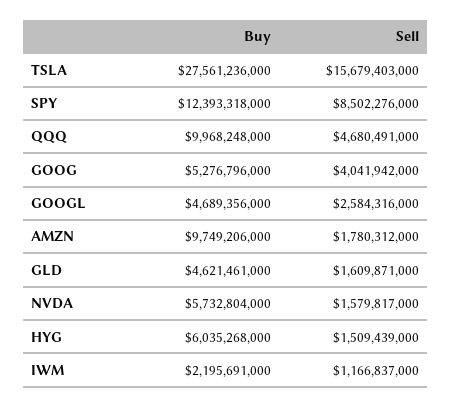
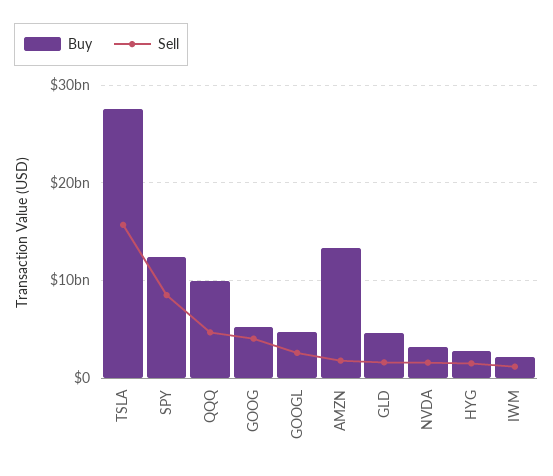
  {
    "Buy": {
      "TSLA": 27561236000,
      "SPY": 12393318000,
      "QQQ": 9968248000,
      "GOOG": 5276796000,
      "GOOGL": 4689356000,
-     "AMZN": 9749206000,
+     "AMZN": 13000000000,
      "GLD": 4621461000,
-     "NVDA": 5732804000,
+     "NVDA": 3000000000,
-     "HYG": 6035268000,
+     "HYG": 3000000000,
      "IWM": 2195691000
    },
    "Sell": {
      "TSLA": 15679403000,
      "SPY": 8502276000,
      "QQQ": 4680491000,
      "GOOG": 4041942000,
      "GOOGL": 2584316000,
      "AMZN": 1780312000,
      "GLD": 1609871000,
      "NVDA": 1579817000,
      "HYG": 1509439000,
      "IWM": 1166837000
    }
  }

